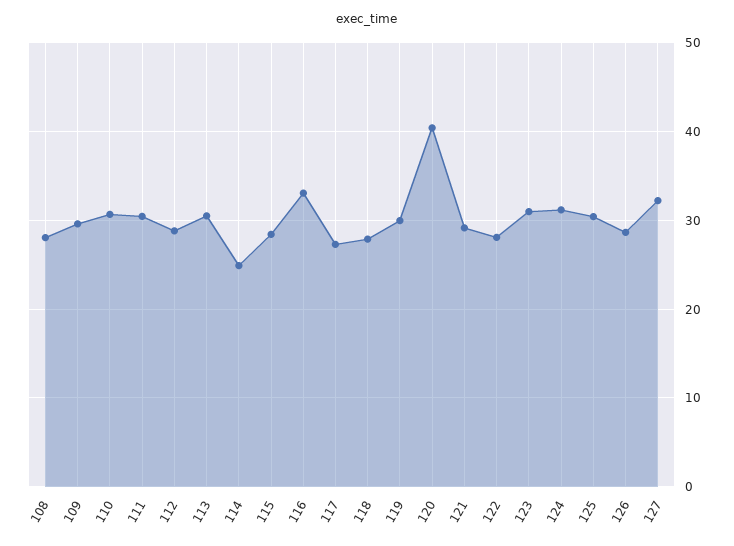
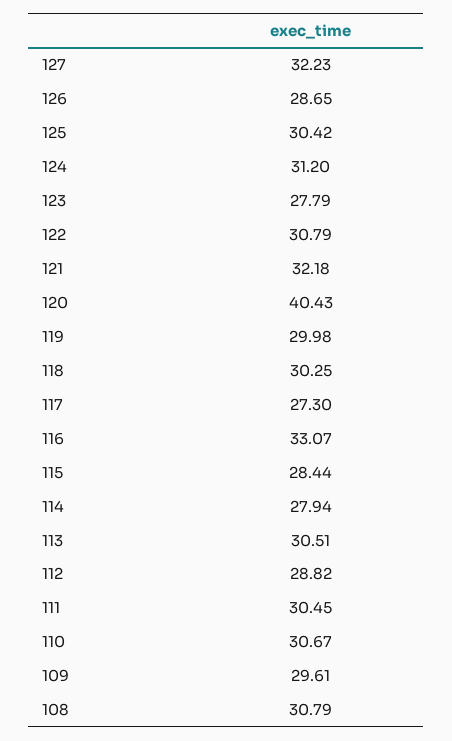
  {
-   "108": 28,
+   "108": 30.79,
    "109": 29.61,
    "110": 30.67,
    "111": 30.45,
    "112": 28.82,
    "113": 30.51,
-   "114": 25,
+   "114": 27.94,
    "115": 28.44,
    "116": 33.07,
    "117": 27.3,
-   "118": 28,
+   "118": 30.25,
    "119": 29.98,
    "120": 40.43,
-   "121": 29,
+   "121": 32.18,
-   "122": 28,
+   "122": 30.79,
-   "123": 31,
+   "123": 27.79,
    "124": 31.2,
    "125": 30.42,
    "126": 28.65,
    "127": 32.23
  }

